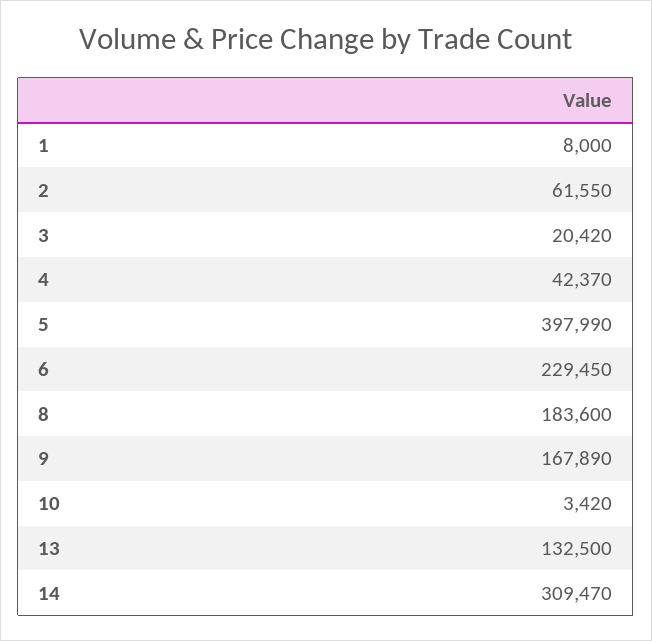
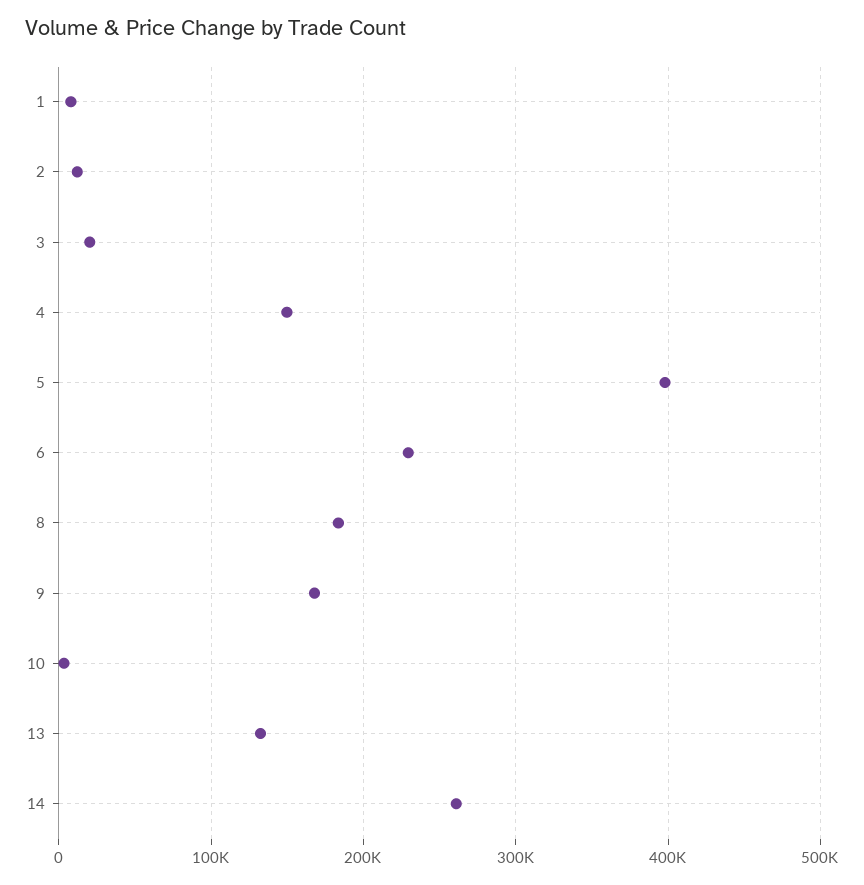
  {
    "1": 8000,
-   "2": 61550,
+   "2": 10000,
    "3": 20420,
-   "4": 42370,
+   "4": 150000,
    "5": 397990,
    "6": 229450,
    "8": 183600,
    "9": 167890,
    "10": 3420,
    "13": 132500,
-   "14": 309470
+   "14": 260000
  }

